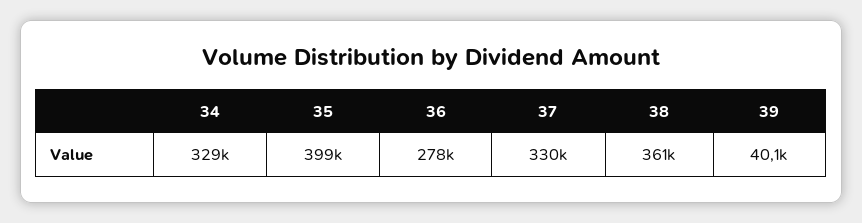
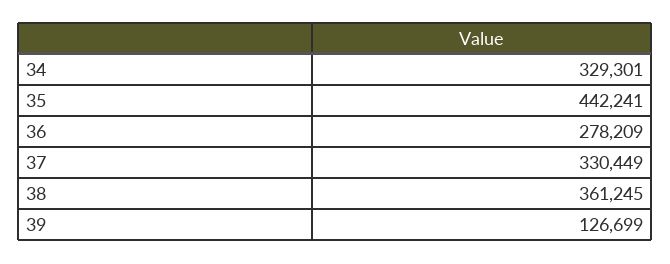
  {
    "34": 329301,
-   "35": 399000,
+   "35": 442241,
    "36": 278209,
    "37": 330449,
    "38": 361245,
-   "39": 40100
+   "39": 126699
  }

